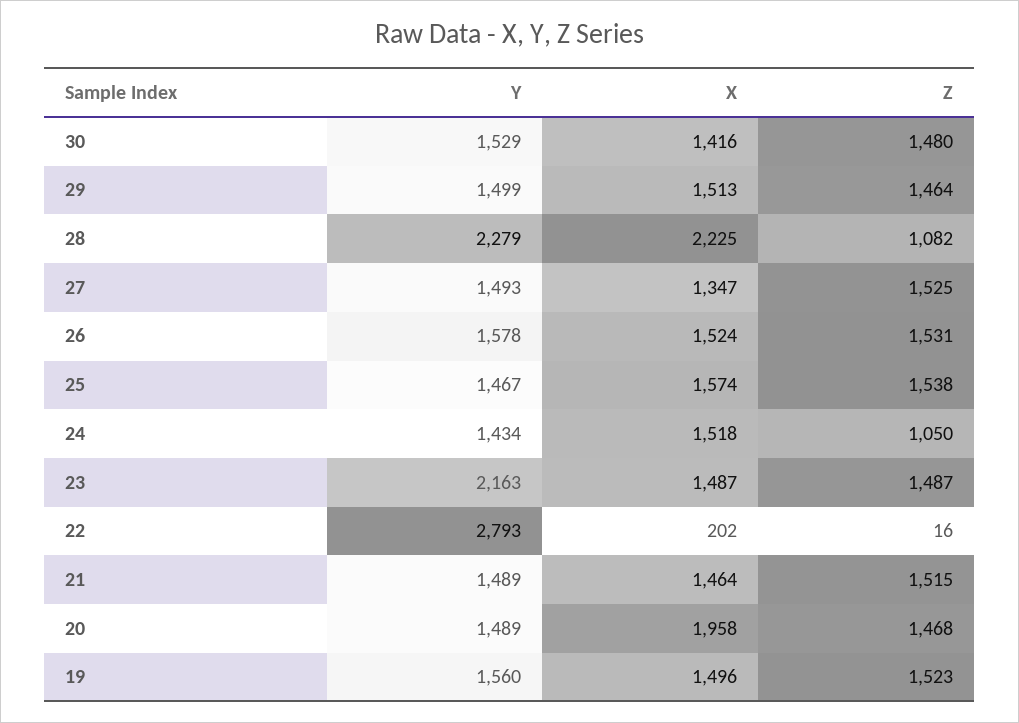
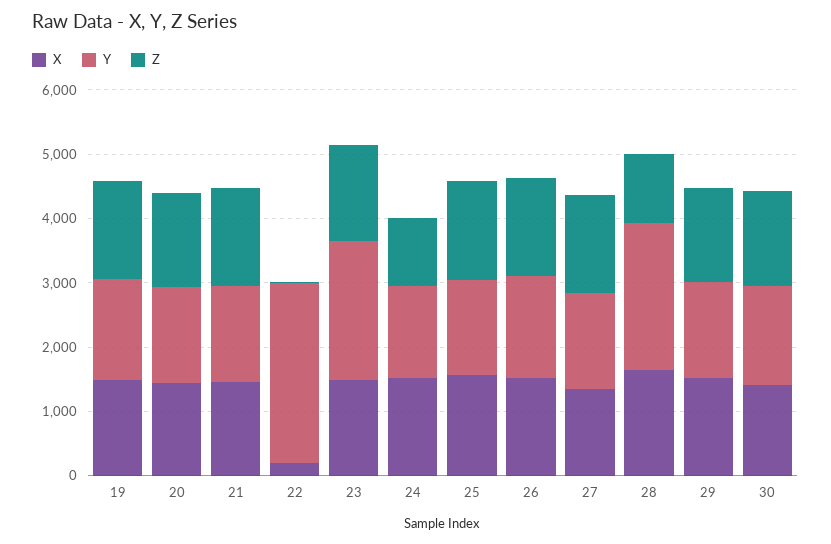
  {
    "Y": {
      "30": 1529,
      "29": 1499,
      "28": 2279,
      "27": 1493,
      "26": 1578,
      "25": 1467,
      "24": 1434,
      "23": 2163,
      "22": 2793,
      "21": 1489,
      "20": 1489,
      "19": 1560
    },
    "X": {
      "30": 1416,
      "29": 1513,
-     "28": 2225,
+     "28": 1600,
      "27": 1347,
      "26": 1524,
      "25": 1574,
      "24": 1518,
      "23": 1487,
      "22": 202,
      "21": 1464,
-     "20": 1958,
+     "20": 1400,
      "19": 1496
    },
    "Z": {
      "30": 1480,
      "29": 1464,
      "28": 1082,
      "27": 1525,
      "26": 1531,
      "25": 1538,
      "24": 1050,
      "23": 1487,
      "22": 16,
      "21": 1515,
      "20": 1468,
      "19": 1523
    }
  }

